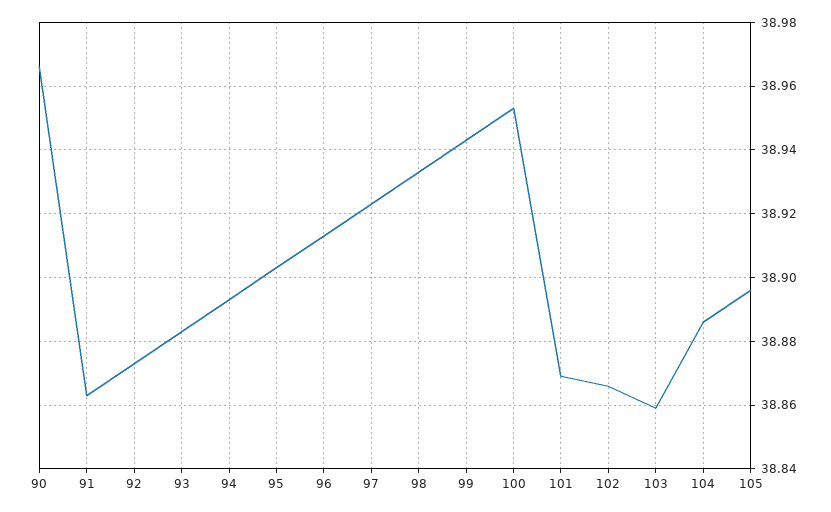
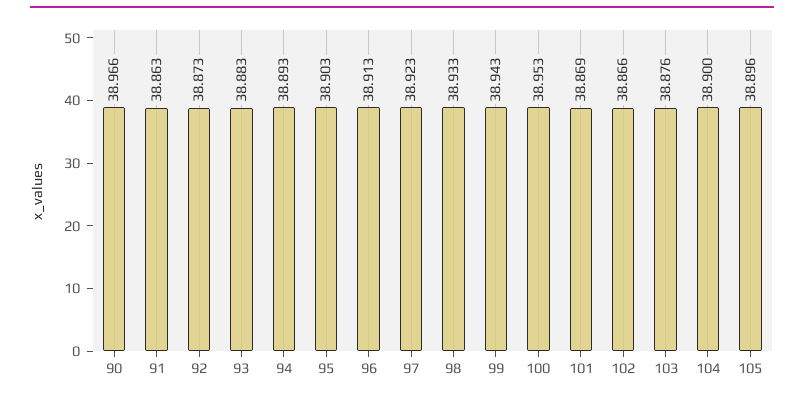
  {
    "90": 38.966,
    "91": 38.863,
    "92": 38.873,
    "93": 38.883,
    "94": 38.893,
    "95": 38.903,
    "96": 38.913,
    "97": 38.923,
    "98": 38.933,
    "99": 38.943,
    "100": 38.953,
    "101": 38.869,
    "102": 38.866,
-   "103": 38.86,
+   "103": 38.876,
-   "104": 38.885,
+   "104": 38.9,
    "105": 38.896
  }

